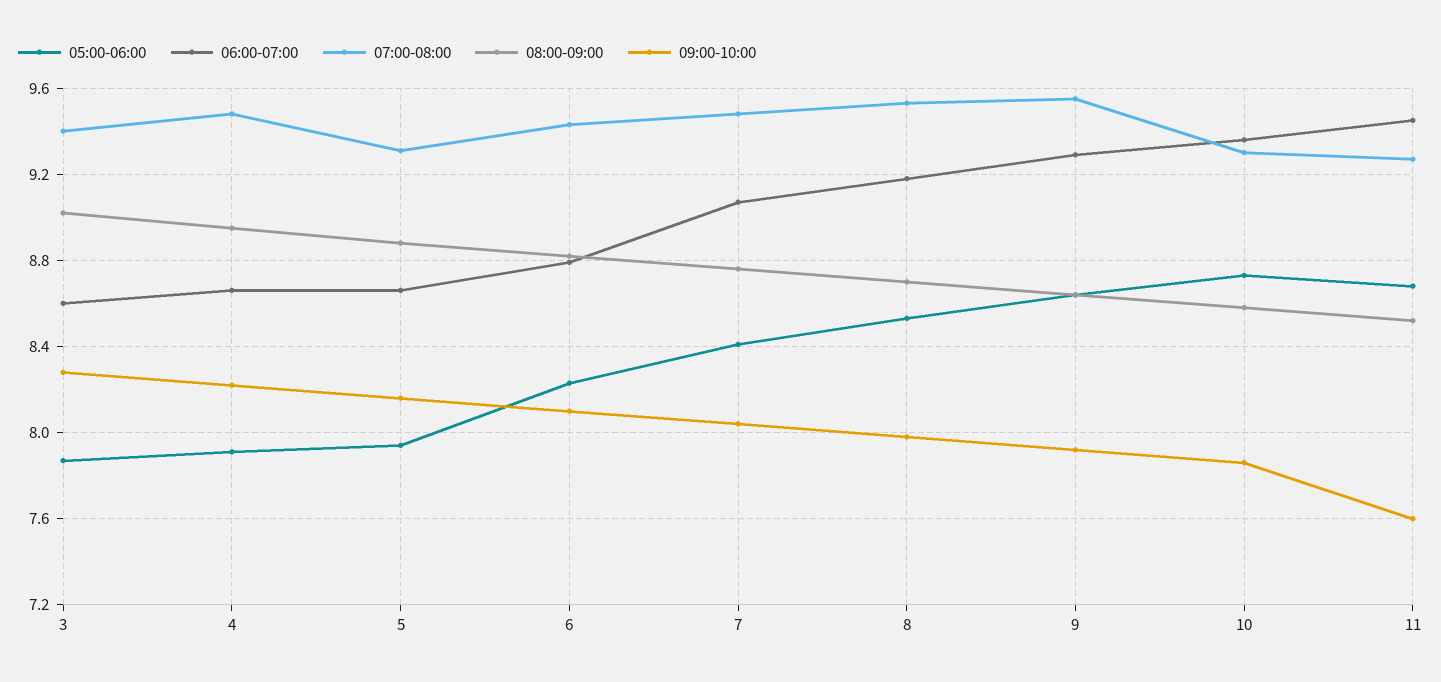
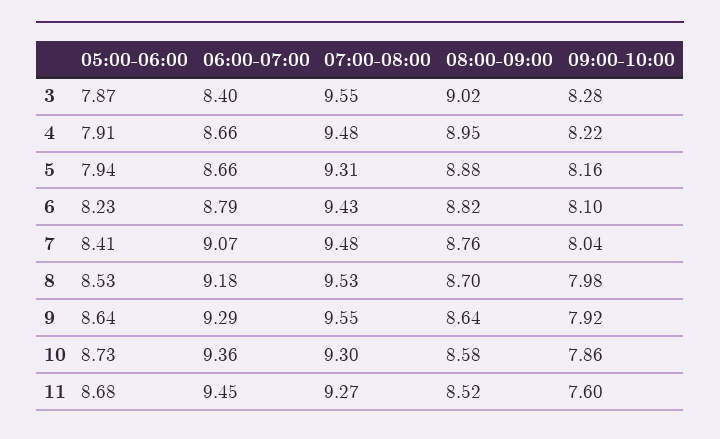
  {
    "05:00-06:00": {
      "3": 7.87,
      "4": 7.91,
      "5": 7.94,
      "6": 8.23,
      "7": 8.41,
      "8": 8.53,
      "9": 8.64,
      "10": 8.73,
      "11": 8.68
    },
    "06:00-07:00": {
-     "3": 8.6,
+     "3": 8.4,
      "4": 8.66,
      "5": 8.66,
      "6": 8.79,
      "7": 9.07,
      "8": 9.18,
      "9": 9.29,
      "10": 9.36,
      "11": 9.45
    },
    "07:00-08:00": {
-     "3": 9.4,
+     "3": 9.55,
      "4": 9.48,
      "5": 9.31,
      "6": 9.43,
      "7": 9.48,
      "8": 9.53,
      "9": 9.55,
      "10": 9.3,
      "11": 9.27
    },
    "08:00-09:00": {
      "3": 9.02,
      "4": 8.95,
      "5": 8.88,
      "6": 8.82,
      "7": 8.76,
      "8": 8.7,
      "9": 8.64,
      "10": 8.58,
      "11": 8.52
    },
    "09:00-10:00": {
      "3": 8.28,
      "4": 8.22,
      "5": 8.16,
      "6": 8.1,
      "7": 8.04,
      "8": 7.98,
      "9": 7.92,
      "10": 7.86,
      "11": 7.6
    }
  }

